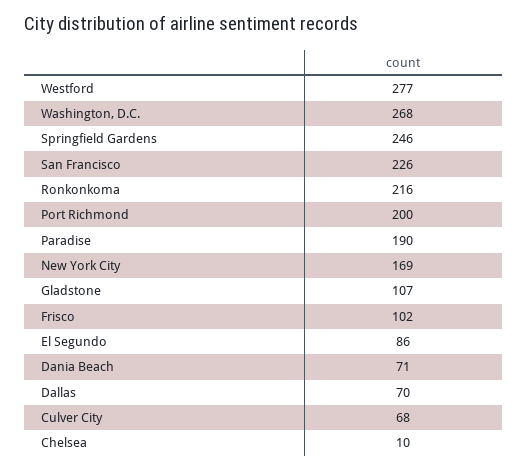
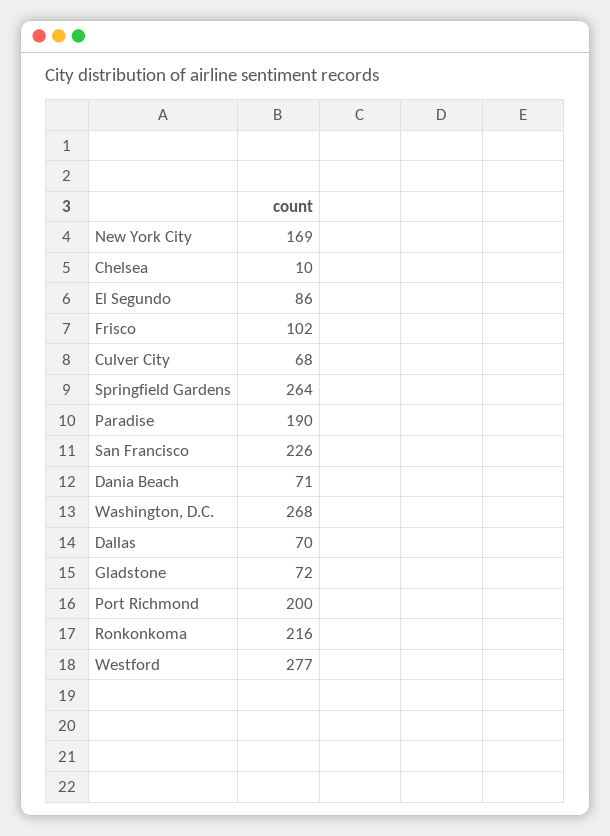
  {
    "Westford": 277,
    "Washington, D.C.": 268,
-   "Springfield Gardens": 246,
+   "Springfield Gardens": 264,
    "San Francisco": 226,
    "Ronkonkoma": 216,
    "Port Richmond": 200,
    "Paradise": 190,
    "New York City": 169,
-   "Gladstone": 107,
+   "Gladstone": 72,
    "Frisco": 102,
    "El Segundo": 86,
    "Dania Beach": 71,
    "Dallas": 70,
    "Culver City": 68,
    "Chelsea": 10
  }

